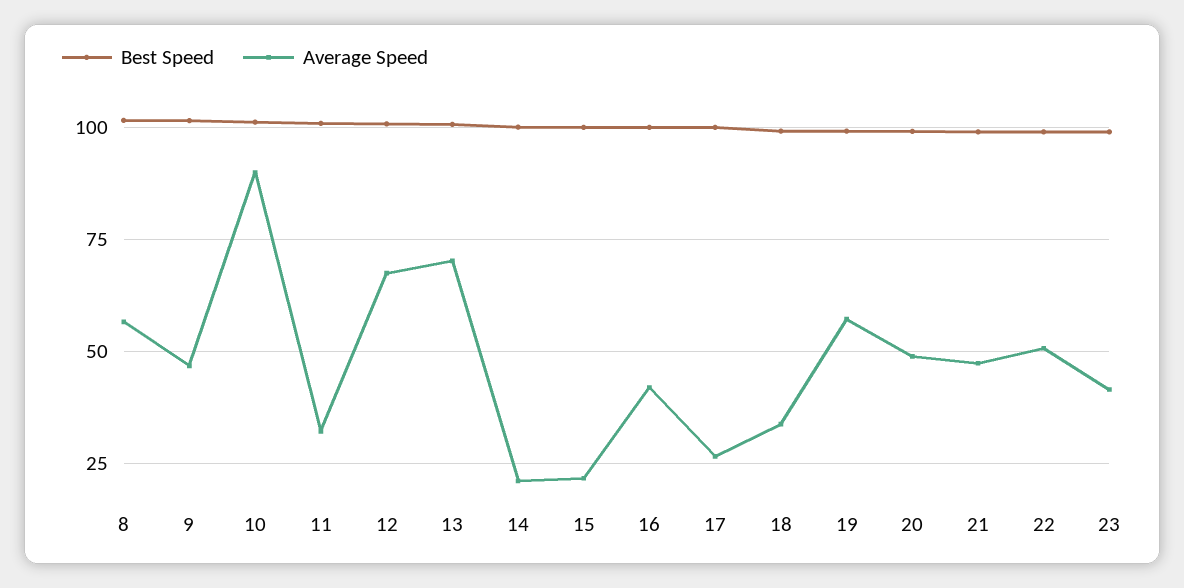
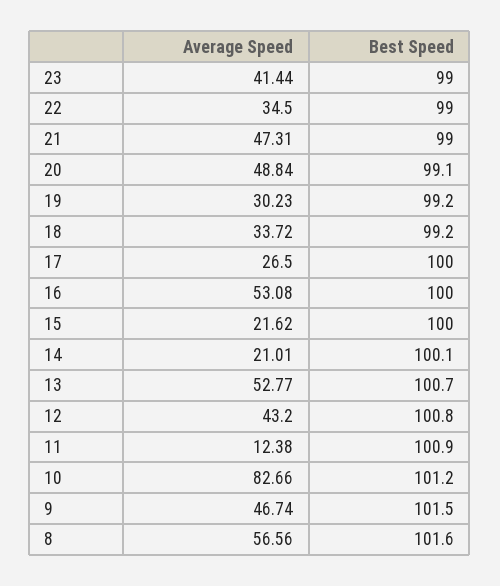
  {
    "Best Speed": {
      "8": 101.6,
      "9": 101.5,
      "10": 101.2,
      "11": 100.9,
      "12": 100.8,
      "13": 100.7,
      "14": 100.1,
      "15": 100,
      "16": 100,
      "17": 100,
      "18": 99.2,
      "19": 99.2,
      "20": 99.1,
      "21": 99,
      "22": 99,
      "23": 99
    },
    "Average Speed": {
      "8": 56.56,
      "9": 46.74,
-     "10": 90,
+     "10": 82.66,
-     "11": 32.5,
+     "11": 12.38,
-     "12": 67.5,
+     "12": 43.2,
-     "13": 70,
+     "13": 52.77,
      "14": 21.01,
      "15": 21.62,
-     "16": 42.5,
+     "16": 53.08,
      "17": 26.5,
      "18": 33.72,
-     "19": 57.5,
+     "19": 30.23,
      "20": 48.84,
      "21": 47.31,
-     "22": 50,
+     "22": 34.5,
      "23": 41.44
    }
  }

